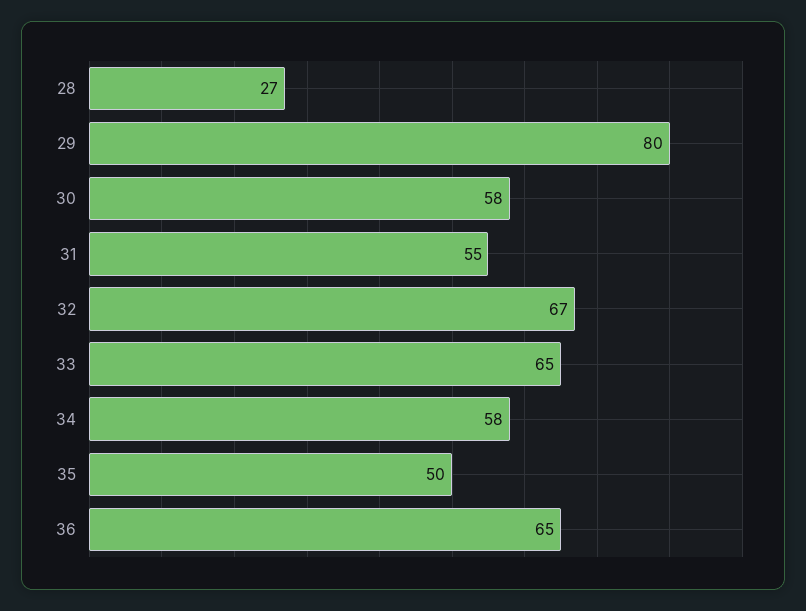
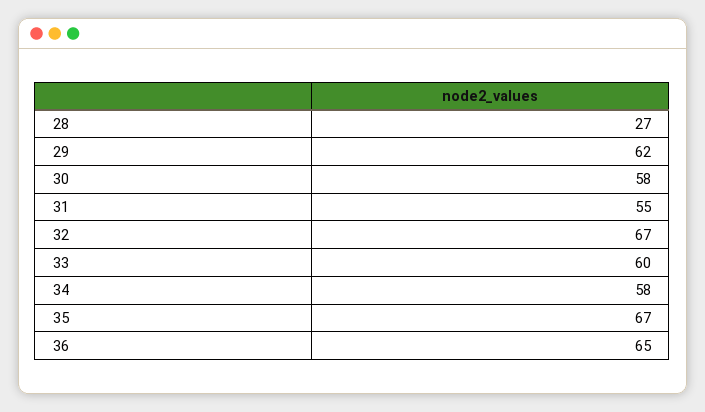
  {
    "28": 27,
-   "29": 80,
+   "29": 62,
    "30": 58,
    "31": 55,
    "32": 67,
-   "33": 65,
+   "33": 60,
    "34": 58,
-   "35": 50,
+   "35": 67,
    "36": 65
  }

